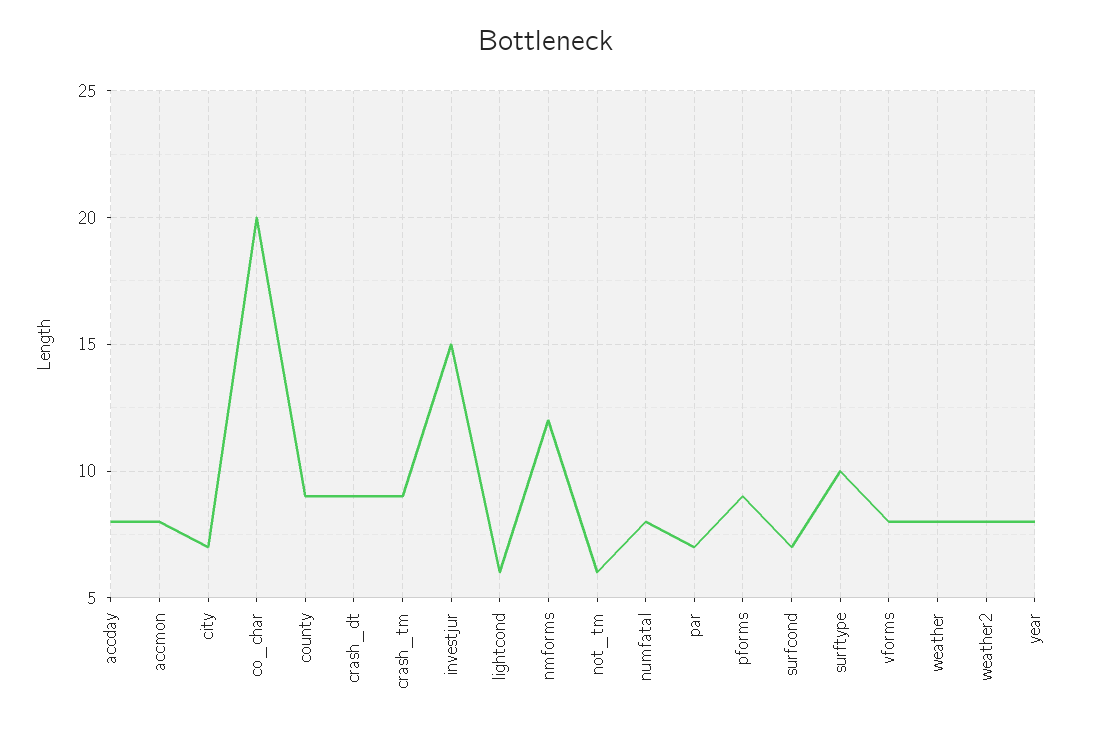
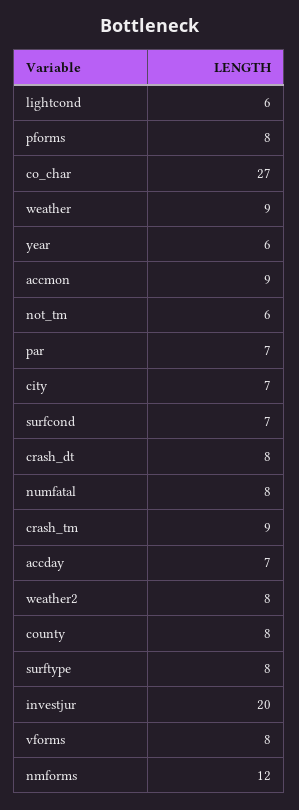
  {
-   "accday": 8,
+   "accday": 7,
-   "accmon": 8,
+   "accmon": 9,
    "city": 7,
-   "co_char": 20,
+   "co_char": 27,
-   "county": 9,
+   "county": 8,
-   "crash_dt": 9,
+   "crash_dt": 8,
    "crash_tm": 9,
-   "investjur": 15,
+   "investjur": 20,
    "lightcond": 6,
    "nmforms": 12,
    "not_tm": 6,
    "numfatal": 8,
    "par": 7,
-   "pforms": 9,
+   "pforms": 8,
    "surfcond": 7,
-   "surftype": 10,
+   "surftype": 8,
    "vforms": 8,
-   "weather": 8,
+   "weather": 9,
    "weather2": 8,
-   "year": 8
+   "year": 6
  }

